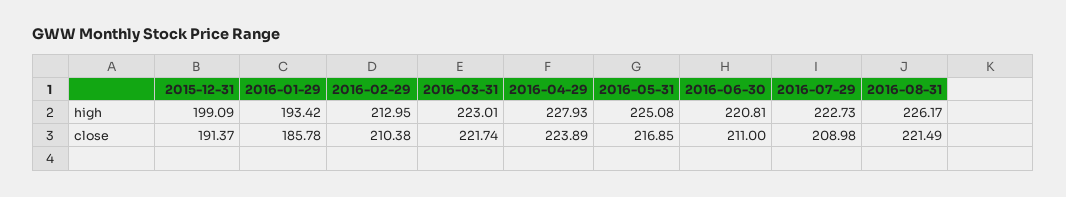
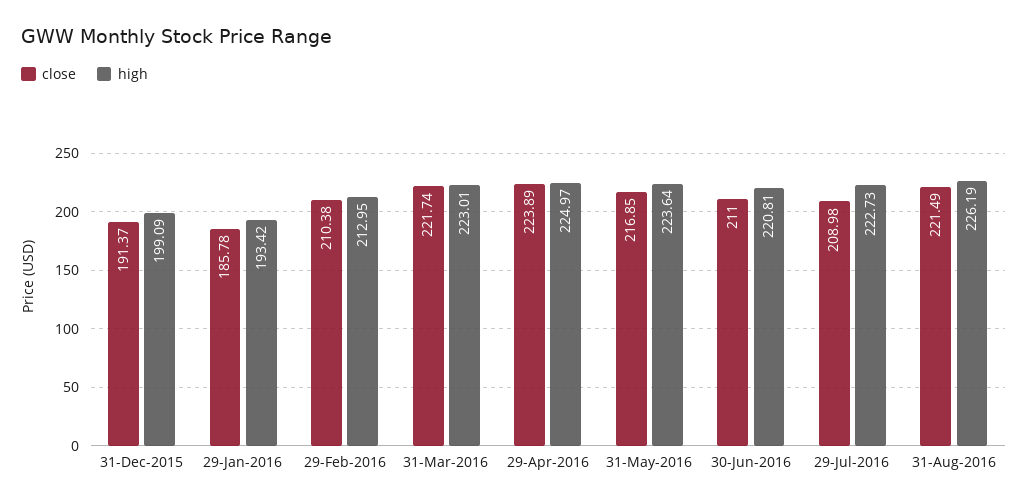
  {
    "high": {
      "2015-12-31": 199.09,
      "2016-01-29": 193.42,
      "2016-02-29": 212.95,
      "2016-03-31": 223.01,
-     "2016-04-29": 227.93,
+     "2016-04-29": 224.97,
-     "2016-05-31": 225.08,
+     "2016-05-31": 223.64,
      "2016-06-30": 220.81,
      "2016-07-29": 222.73,
-     "2016-08-31": 226.17
+     "2016-08-31": 226.19
    },
    "close": {
      "2015-12-31": 191.37,
      "2016-01-29": 185.78,
      "2016-02-29": 210.38,
      "2016-03-31": 221.74,
      "2016-04-29": 223.89,
      "2016-05-31": 216.85,
      "2016-06-30": 211,
      "2016-07-29": 208.98,
      "2016-08-31": 221.49
    }
  }

